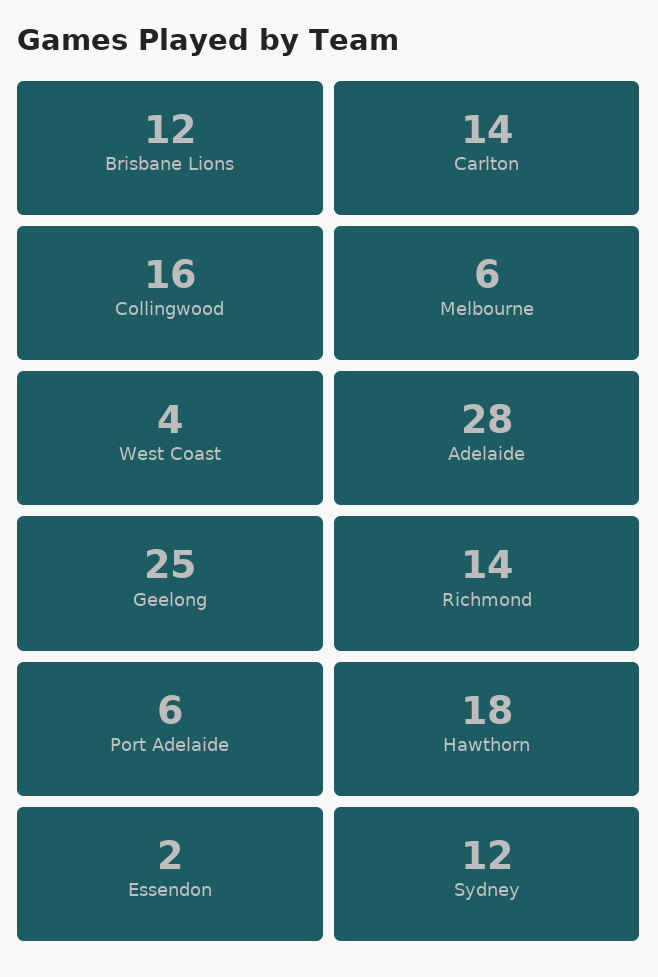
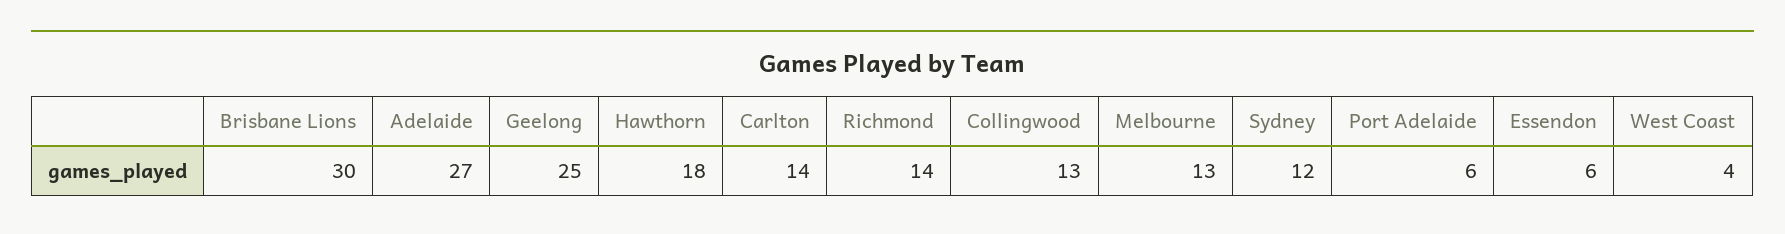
  {
-   "Brisbane Lions": 12,
+   "Brisbane Lions": 30,
    "Carlton": 14,
-   "Collingwood": 16,
+   "Collingwood": 13,
-   "Melbourne": 6,
+   "Melbourne": 13,
    "West Coast": 4,
-   "Adelaide": 28,
+   "Adelaide": 27,
    "Geelong": 25,
    "Richmond": 14,
    "Port Adelaide": 6,
    "Hawthorn": 18,
-   "Essendon": 2,
+   "Essendon": 6,
    "Sydney": 12
  }

